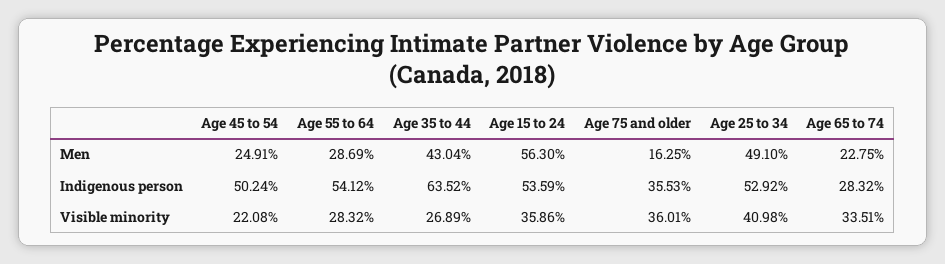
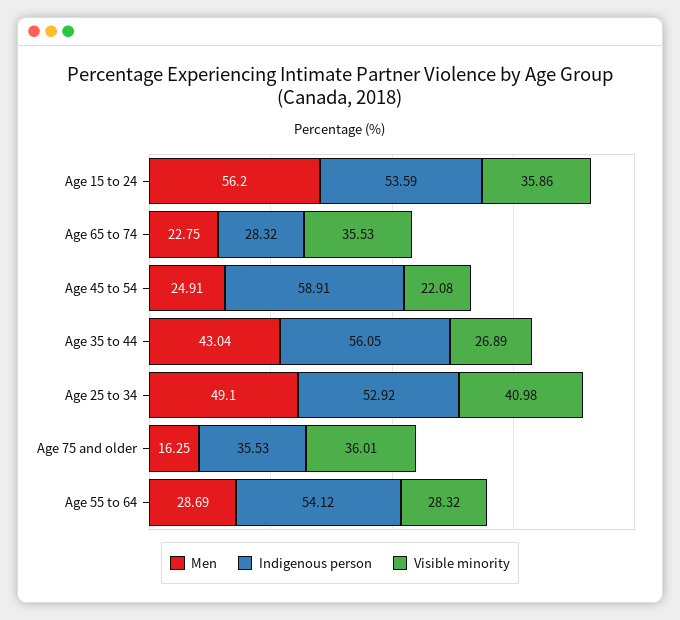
  {
    "Men": {
      "Age 45 to 54": 24.91,
      "Age 55 to 64": 28.69,
      "Age 35 to 44": 43.04,
-     "Age 15 to 24": 56.3,
+     "Age 15 to 24": 56.2,
      "Age 75 and older": 16.25,
      "Age 25 to 34": 49.1,
      "Age 65 to 74": 22.75
    },
    "Indigenous person": {
-     "Age 45 to 54": 50.24,
+     "Age 45 to 54": 58.91,
      "Age 55 to 64": 54.12,
-     "Age 35 to 44": 63.52,
+     "Age 35 to 44": 56.05,
      "Age 15 to 24": 53.59,
      "Age 75 and older": 35.53,
      "Age 25 to 34": 52.92,
      "Age 65 to 74": 28.32
    },
    "Visible minority": {
      "Age 45 to 54": 22.08,
      "Age 55 to 64": 28.32,
      "Age 35 to 44": 26.89,
      "Age 15 to 24": 35.86,
      "Age 75 and older": 36.01,
      "Age 25 to 34": 40.98,
-     "Age 65 to 74": 33.51
+     "Age 65 to 74": 35.53
    }
  }

